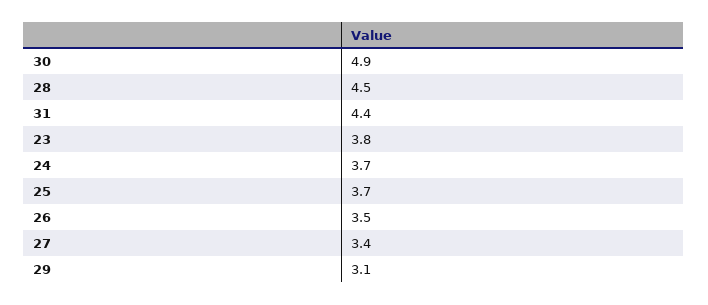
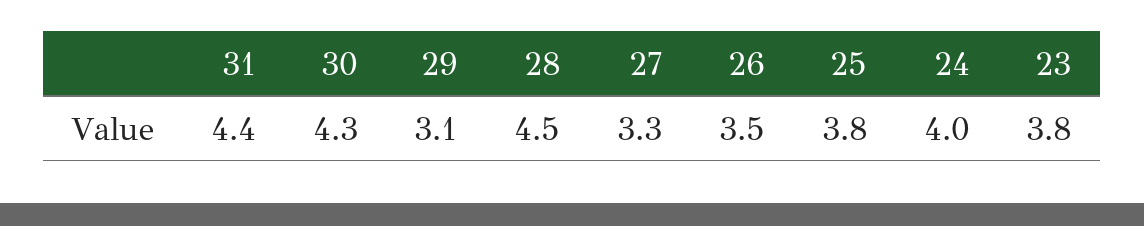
  {
-   "30": 4.9,
+   "30": 4.3,
    "28": 4.5,
    "31": 4.4,
    "23": 3.8,
-   "24": 3.7,
+   "24": 4,
-   "25": 3.7,
+   "25": 3.8,
    "26": 3.5,
-   "27": 3.4,
+   "27": 3.3,
    "29": 3.1
  }

